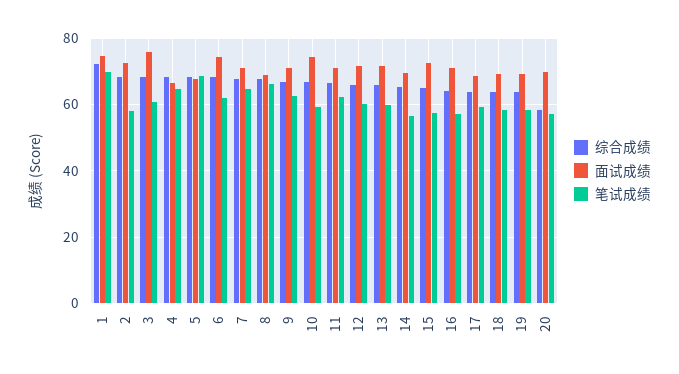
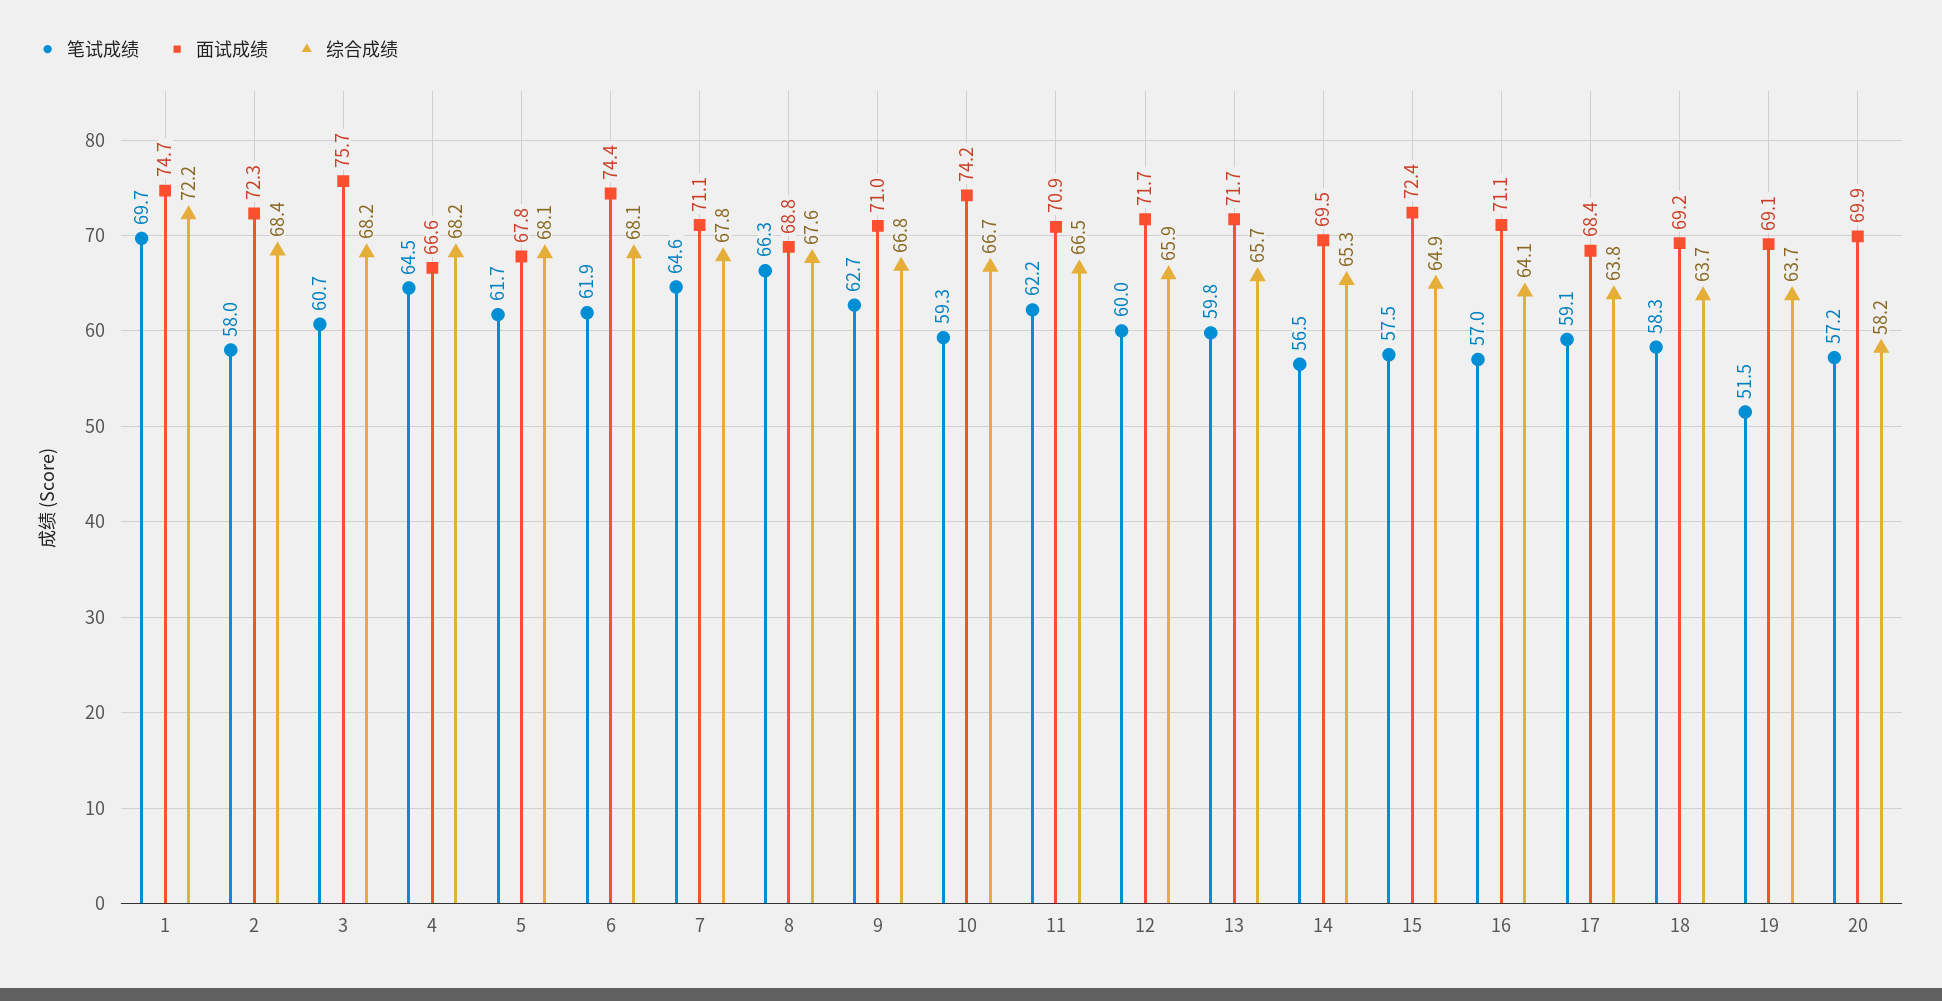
  {
    "综合成绩": {
      "1": 72.2,
      "2": 68.4,
      "3": 68.2,
      "4": 68.2,
      "5": 68.1,
      "6": 68.1,
      "7": 67.8,
      "8": 67.6,
      "9": 66.8,
      "10": 66.7,
      "11": 66.5,
      "12": 65.9,
      "13": 65.7,
      "14": 65.3,
      "15": 64.9,
      "16": 64.1,
      "17": 63.8,
      "18": 63.7,
      "19": 63.7,
      "20": 58.2
    },
    "面试成绩": {
      "1": 74.7,
      "2": 72.3,
      "3": 75.7,
      "4": 66.6,
      "5": 67.8,
      "6": 74.4,
      "7": 71.1,
      "8": 68.8,
      "9": 71,
      "10": 74.2,
      "11": 70.9,
      "12": 71.7,
      "13": 71.7,
      "14": 69.5,
      "15": 72.4,
      "16": 71.1,
      "17": 68.4,
      "18": 69.2,
      "19": 69.1,
      "20": 69.9
    },
    "笔试成绩": {
      "1": 69.7,
      "2": 58,
      "3": 60.7,
      "4": 64.5,
-     "5": 68,
+     "5": 61.7,
      "6": 61.9,
      "7": 64.6,
      "8": 66.3,
      "9": 62.7,
      "10": 59.3,
      "11": 62.2,
      "12": 60,
      "13": 59.8,
      "14": 56.5,
      "15": 57.5,
      "16": 57,
      "17": 59.1,
      "18": 58.3,
-     "19": 58,
+     "19": 51.5,
      "20": 57.2
    }
  }

